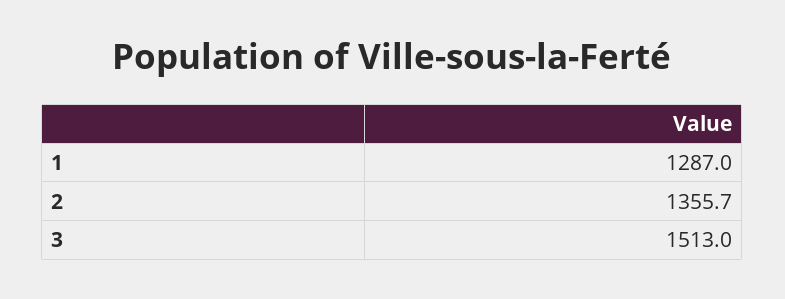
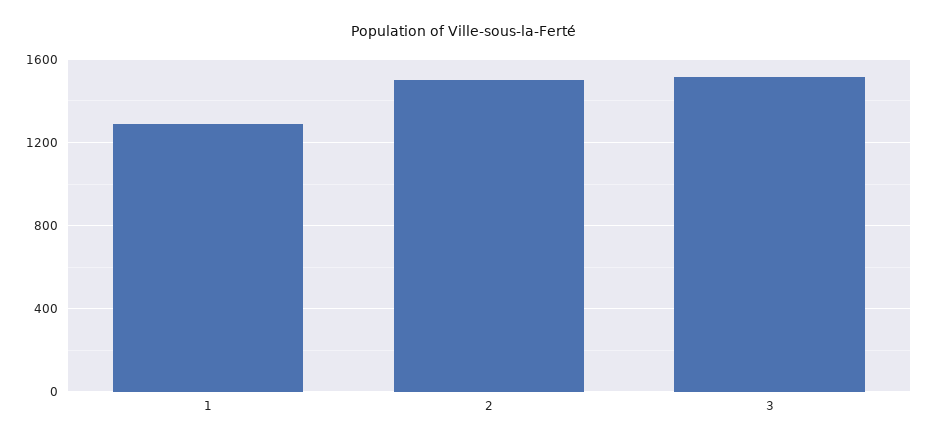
  {
    "1": 1287,
-   "2": 1355.7,
+   "2": 1500,
    "3": 1513
  }

